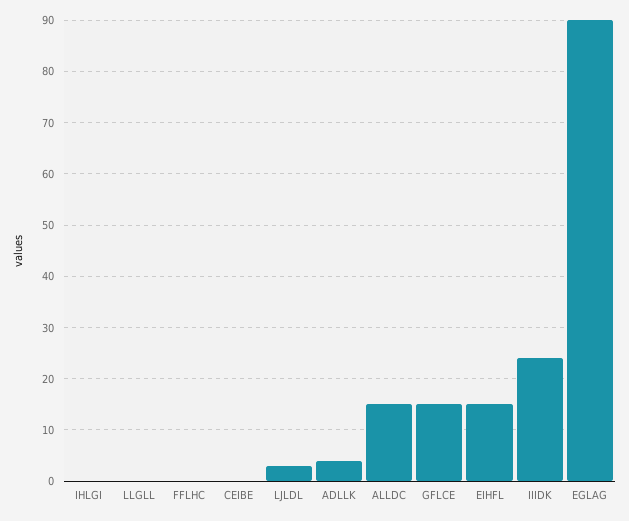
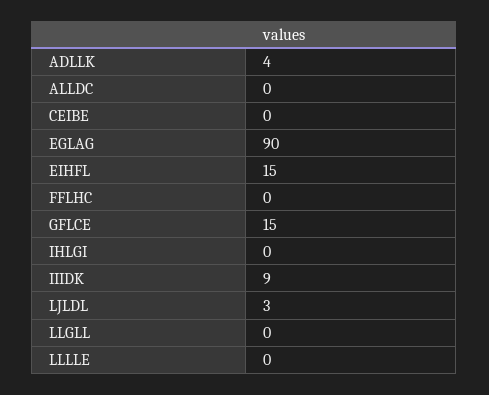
  {
    "IHLGI": 0,
    "LLGLL": 0,
    "FFLHC": 0,
    "CEIBE": 0,
    "LJLDL": 3,
    "ADLLK": 4,
-   "ALLDC": 15,
+   "ALLDC": 0,
    "GFLCE": 15,
    "EIHFL": 15,
-   "IIIDK": 25,
+   "IIIDK": 9,
-   "EGLAG": 90
+   "EGLAG": 90,
+   "LLLLE": 0
  }

